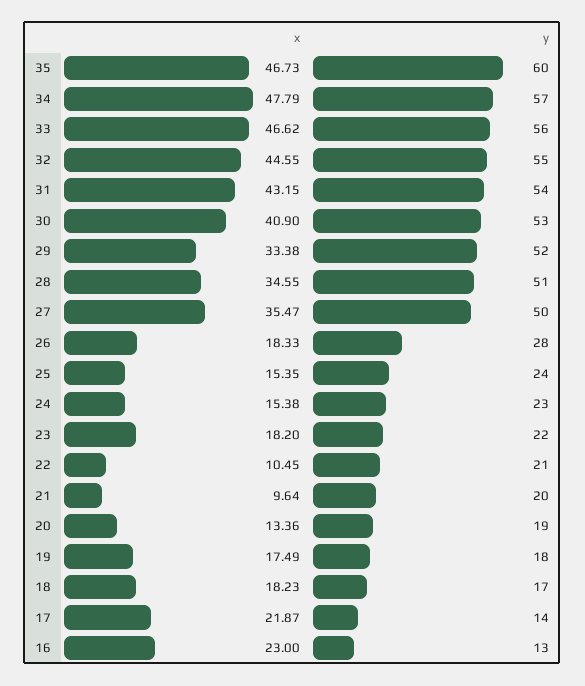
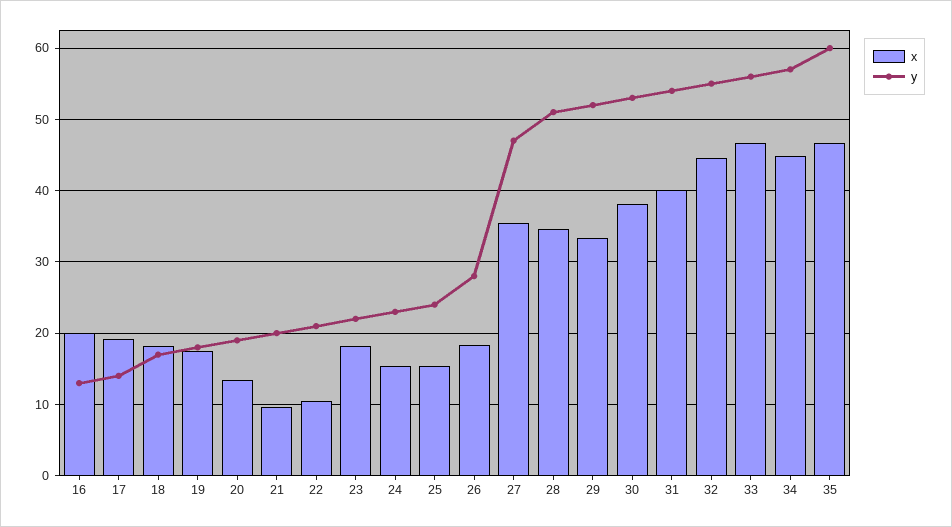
  {
    "x": {
      "35": 46.73,
-     "34": 47.79,
+     "34": 45,
      "33": 46.62,
      "32": 44.55,
-     "31": 43.15,
+     "31": 40,
-     "30": 40.9,
+     "30": 38,
      "29": 33.38,
      "28": 34.55,
      "27": 35.47,
      "26": 18.33,
      "25": 15.35,
      "24": 15.38,
      "23": 18.2,
      "22": 10.45,
      "21": 9.64,
      "20": 13.36,
      "19": 17.49,
      "18": 18.23,
-     "17": 21.87,
+     "17": 19,
-     "16": 23
+     "16": 20
    },
    "y": {
      "35": 60,
      "34": 57,
      "33": 56,
      "32": 55,
      "31": 54,
      "30": 53,
      "29": 52,
      "28": 51,
-     "27": 50,
+     "27": 47,
      "26": 28,
      "25": 24,
      "24": 23,
      "23": 22,
      "22": 21,
      "21": 20,
      "20": 19,
      "19": 18,
      "18": 17,
      "17": 14,
      "16": 13
    }
  }

